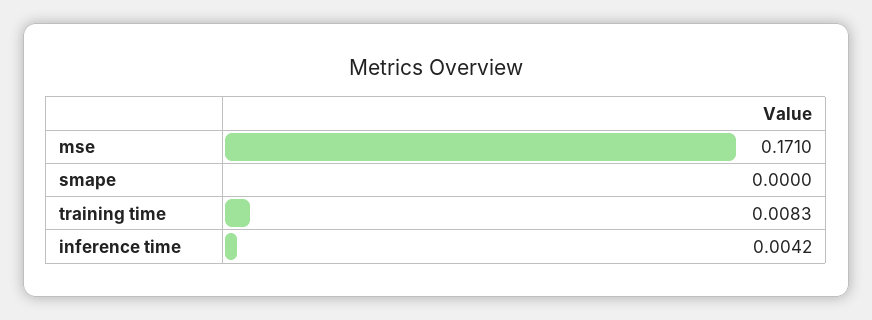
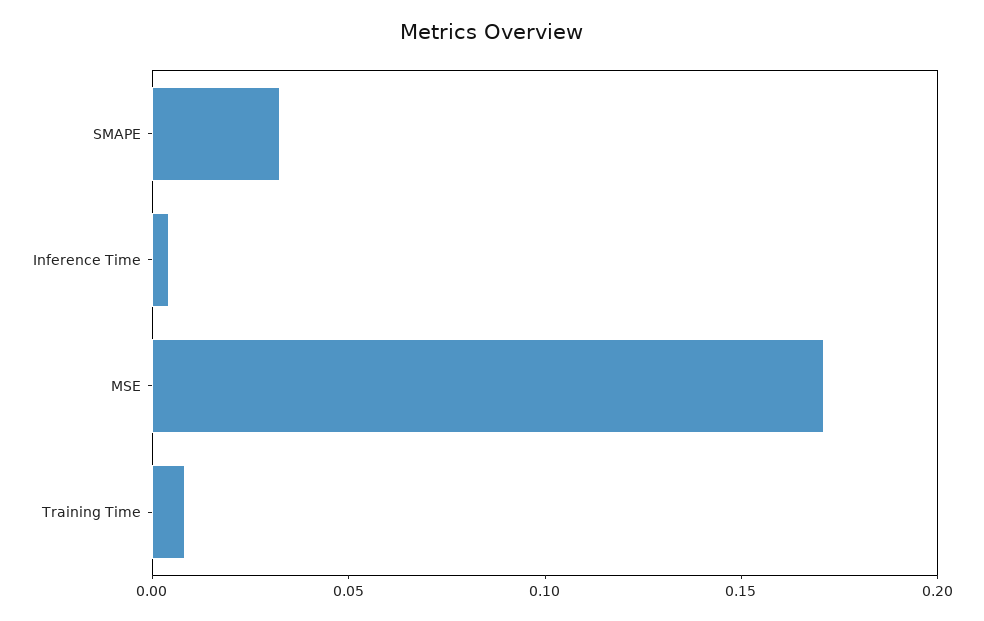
  {
    "mse": 0.171,
-   "smape": 0,
+   "smape": 0.03,
    "training time": 0.0083,
    "inference time": 0.0042
  }

